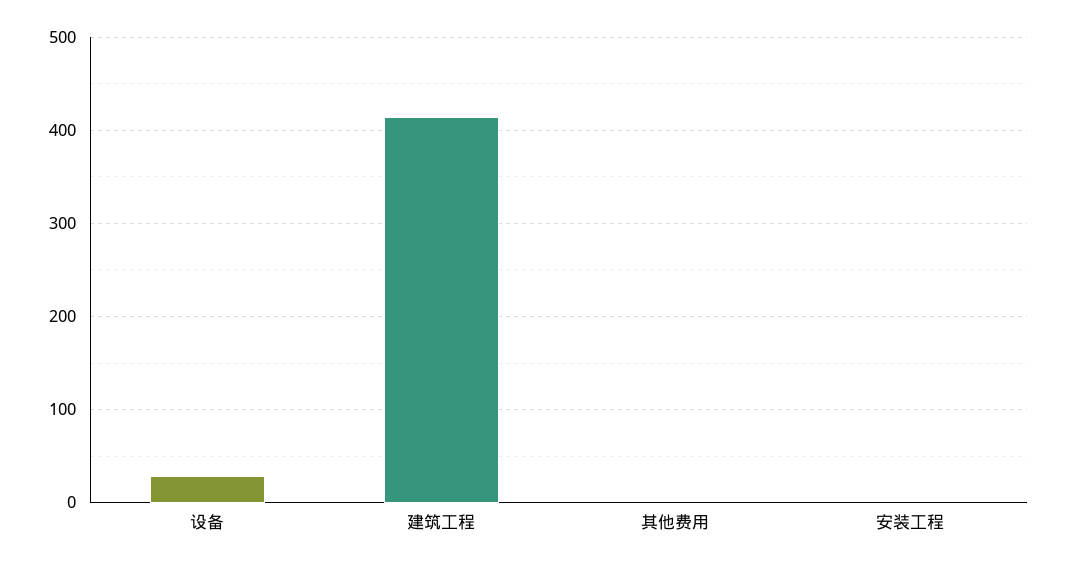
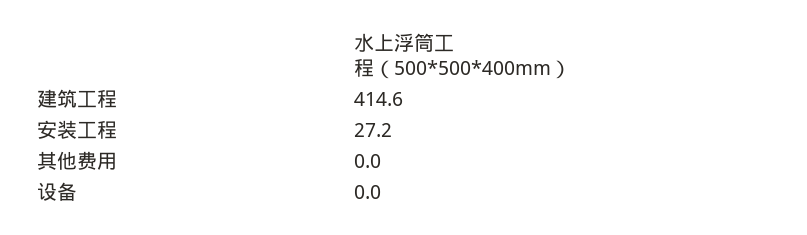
  {
-   "设备": 30,
+   "设备": 0,
    "建筑工程": 414.6,
    "其他费用": 0,
-   "安装工程": 0
+   "安装工程": 27.2
  }

